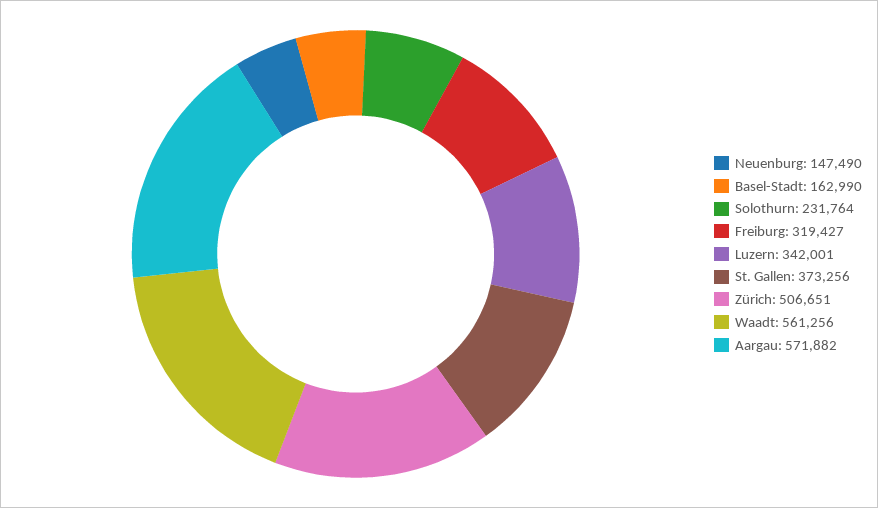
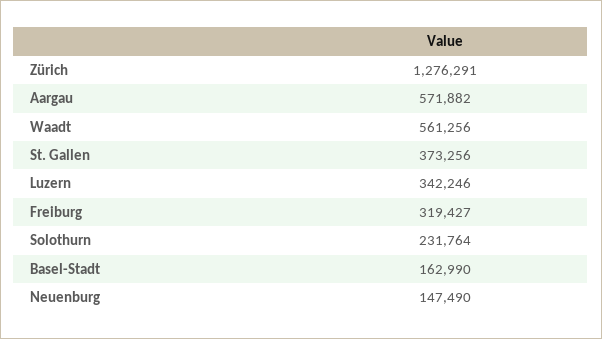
  {
    "Neuenburg": 147490,
    "Basel-Stadt": 162990,
    "Solothurn": 231764,
    "Freiburg": 319427,
-   "Luzern": 342001,
+   "Luzern": 342246,
    "St. Gallen": 373256,
-   "Zürich": 506651,
+   "Zürich": 1276291,
    "Waadt": 561256,
    "Aargau": 571882
  }

